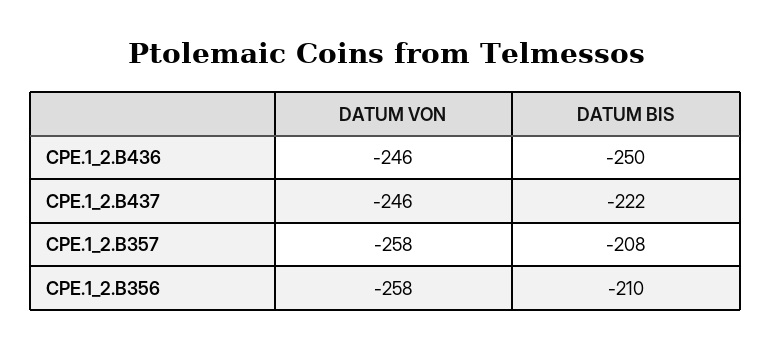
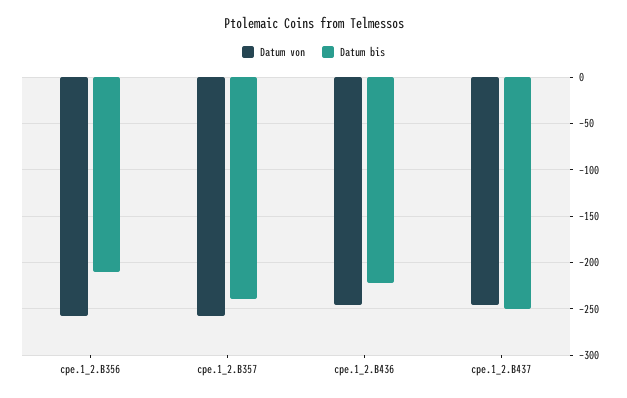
  {
    "DATUM VON": {
      "CPE.1_2.B436": -246,
      "CPE.1_2.B437": -246,
      "CPE.1_2.B357": -258,
      "CPE.1_2.B356": -258
    },
    "DATUM BIS": {
-     "CPE.1_2.B436": -250,
+     "CPE.1_2.B436": -220,
-     "CPE.1_2.B437": -222,
+     "CPE.1_2.B437": -250,
-     "CPE.1_2.B357": -208,
+     "CPE.1_2.B357": -240,
      "CPE.1_2.B356": -210
    }
  }

